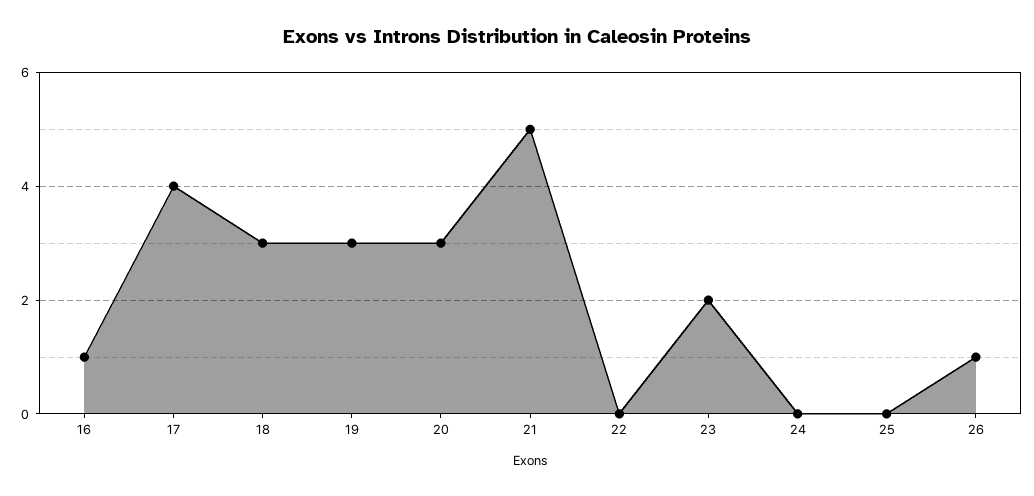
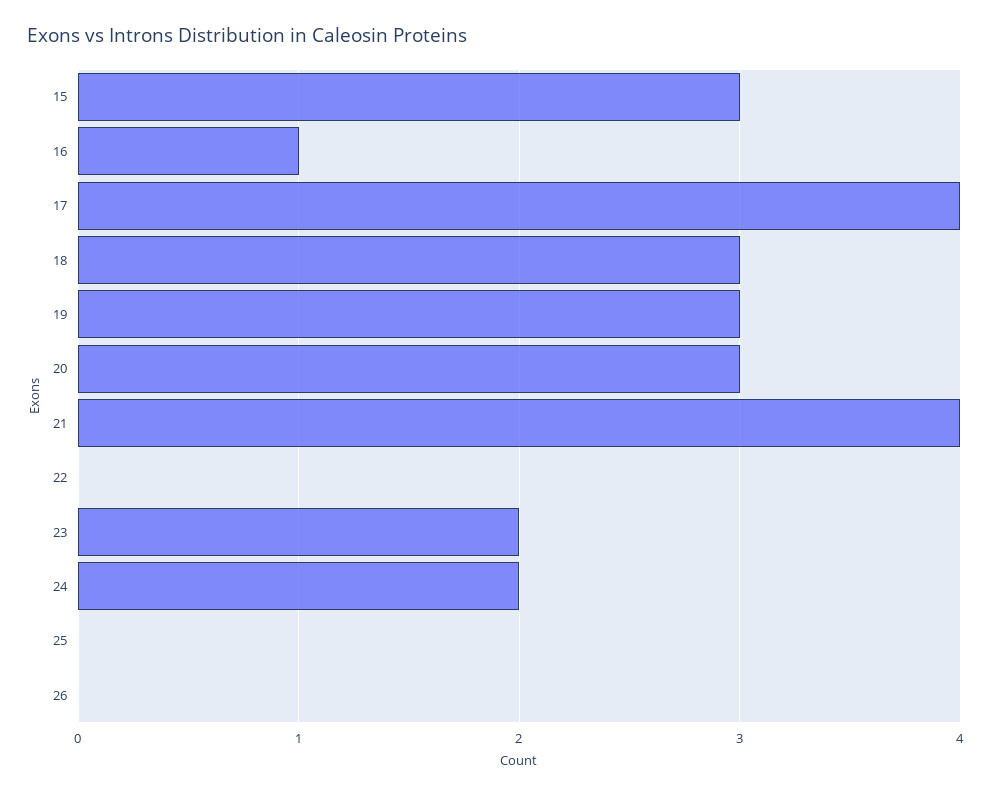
  {
    "16": 1,
    "17": 4,
    "18": 3,
    "19": 3,
    "20": 3,
-   "21": 5,
+   "21": 4,
    "22": 0,
    "23": 2,
-   "24": 0,
+   "24": 2,
    "25": 0,
-   "26": 1
+   "26": 0,
+   "15": 3
  }

